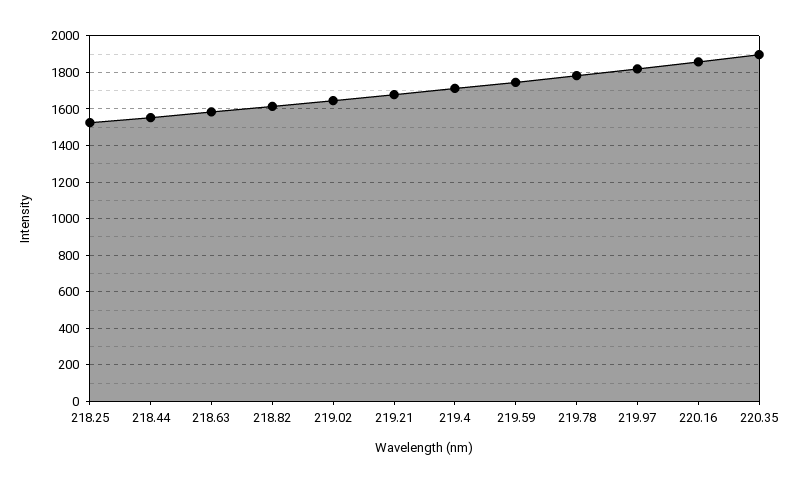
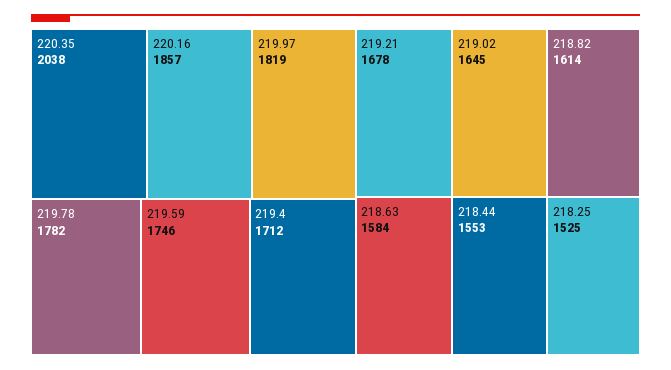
  {
    "218.25": 1525,
    "218.44": 1553,
    "218.63": 1584,
    "218.82": 1614,
    "219.02": 1645,
    "219.21": 1678,
    "219.4": 1712,
    "219.59": 1746,
    "219.78": 1782,
    "219.97": 1819,
    "220.16": 1857,
-   "220.35": 1900
+   "220.35": 2038
  }

